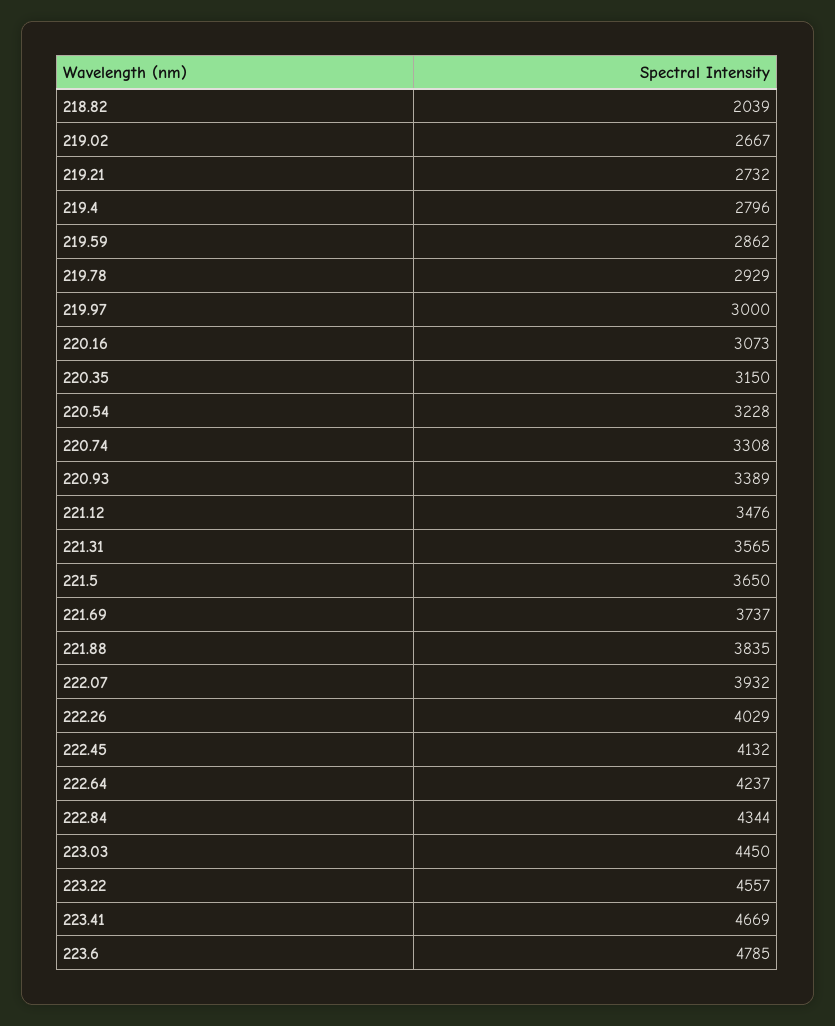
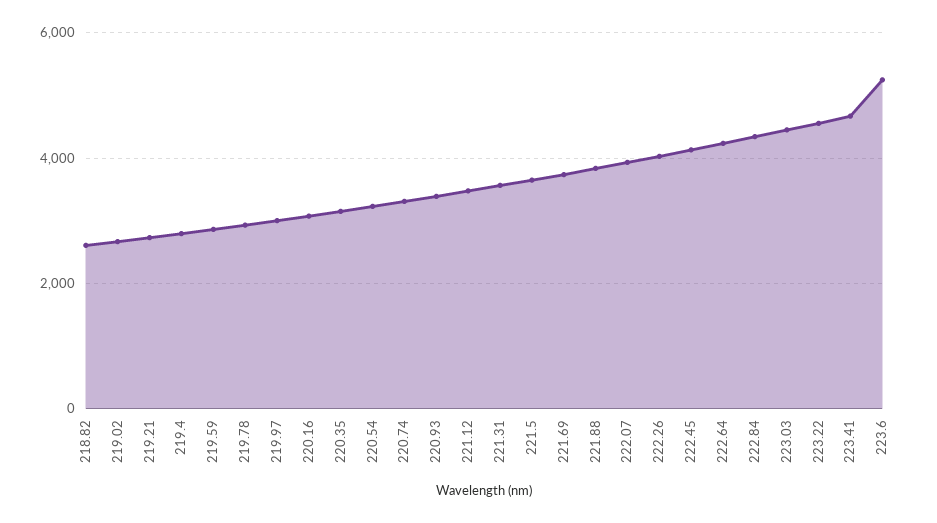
  {
-   "218.82": 2039,
+   "218.82": 2600,
    "219.02": 2667,
    "219.21": 2732,
    "219.4": 2796,
    "219.59": 2862,
    "219.78": 2929,
    "219.97": 3000,
    "220.16": 3073,
    "220.35": 3150,
    "220.54": 3228,
    "220.74": 3308,
    "220.93": 3389,
    "221.12": 3476,
    "221.31": 3565,
    "221.5": 3650,
    "221.69": 3737,
    "221.88": 3835,
    "222.07": 3932,
    "222.26": 4029,
    "222.45": 4132,
    "222.64": 4237,
    "222.84": 4344,
    "223.03": 4450,
    "223.22": 4557,
    "223.41": 4669,
-   "223.6": 4785
+   "223.6": 5200
  }

